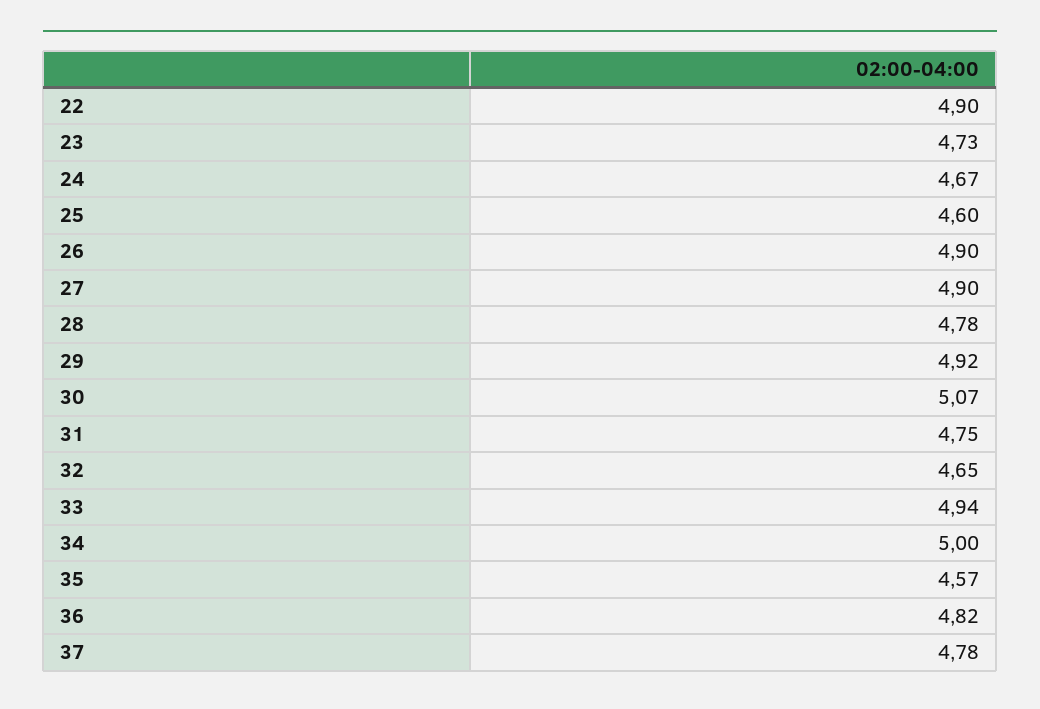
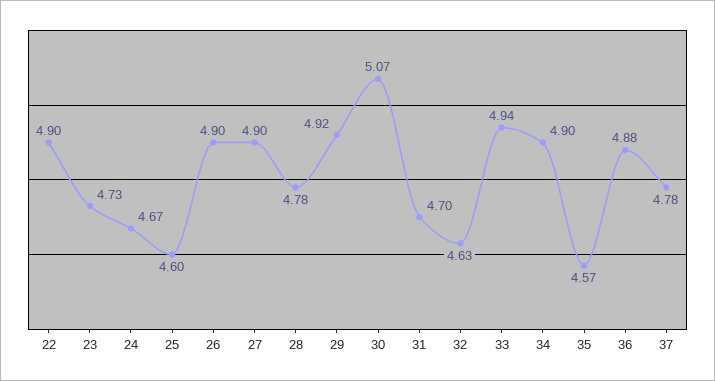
  {
    "22": 4.9,
    "23": 4.73,
    "24": 4.67,
    "25": 4.6,
    "26": 4.9,
    "27": 4.9,
    "28": 4.78,
    "29": 4.92,
    "30": 5.07,
-   "31": 4.75,
+   "31": 4.7,
-   "32": 4.65,
+   "32": 4.63,
    "33": 4.94,
-   "34": 5,
+   "34": 4.9,
    "35": 4.57,
-   "36": 4.82,
+   "36": 4.88,
    "37": 4.78
  }

